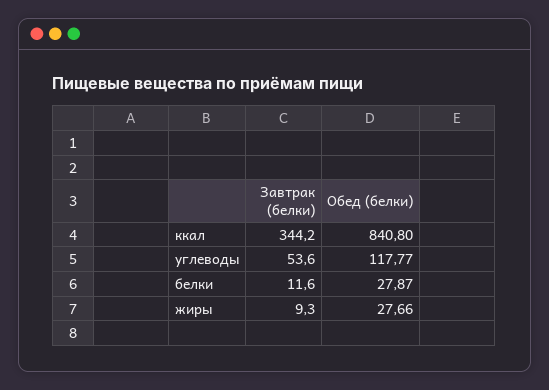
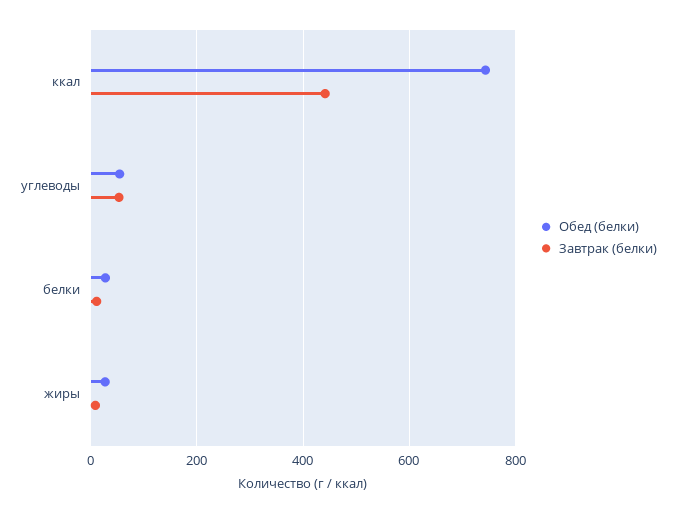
  {
    "Завтрак (белки)": {
-     "ккал": 344.2,
+     "ккал": 440,
      "углеводы": 53.6,
      "белки": 11.6,
      "жиры": 9.3
    },
    "Обед (белки)": {
-     "ккал": 840.8,
+     "ккал": 740,
-     "углеводы": 117.77,
+     "углеводы": 60,
      "белки": 27.87,
      "жиры": 27.66
    }
  }

